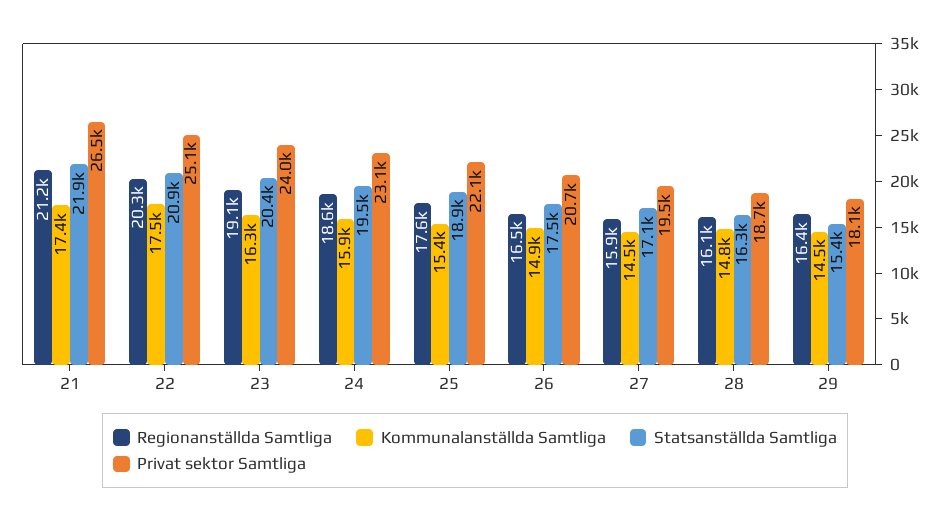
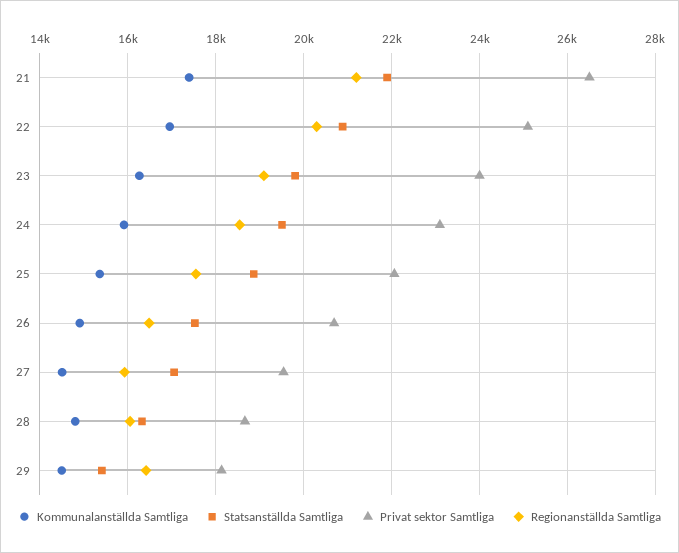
  {
    "Regionanställda Samtliga": {
      "21": 21200,
      "22": 20300,
      "23": 19100,
      "24": 18600,
      "25": 17600,
      "26": 16500,
      "27": 15900,
      "28": 16100,
      "29": 16400
    },
    "Kommunalanställda Samtliga": {
      "21": 17400,
-     "22": 17500,
+     "22": 17000,
      "23": 16300,
      "24": 15900,
      "25": 15400,
      "26": 14900,
      "27": 14500,
      "28": 14800,
      "29": 14500
    },
    "Statsanställda Samtliga": {
      "21": 21900,
      "22": 20900,
-     "23": 20400,
+     "23": 19800,
      "24": 19500,
      "25": 18900,
      "26": 17500,
      "27": 17100,
      "28": 16300,
      "29": 15400
    },
    "Privat sektor Samtliga": {
      "21": 26500,
      "22": 25100,
      "23": 24000,
      "24": 23100,
      "25": 22100,
      "26": 20700,
      "27": 19500,
      "28": 18700,
      "29": 18100
    }
  }

